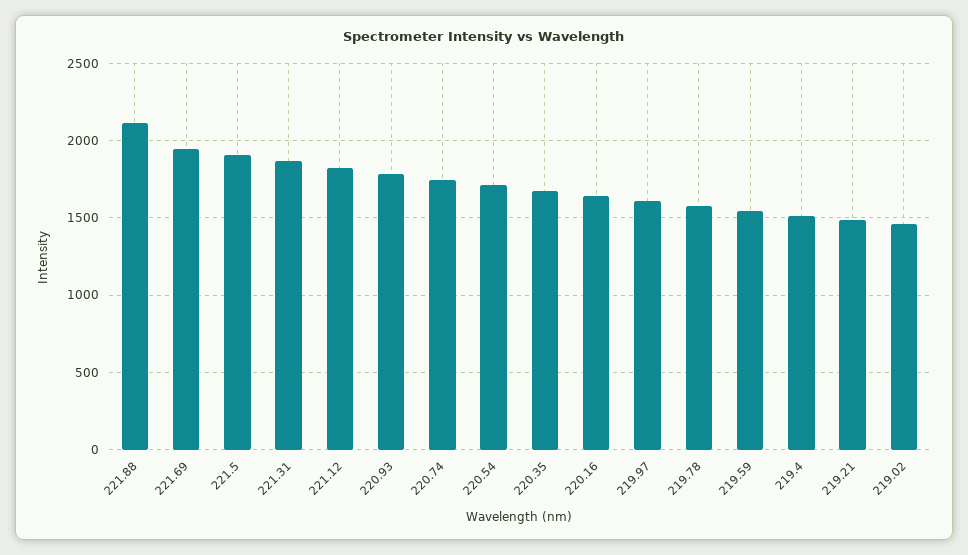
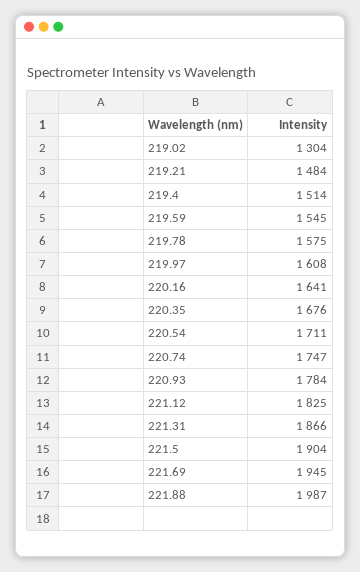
  {
-   "221.88": 2100,
+   "221.88": 1987,
    "221.69": 1945,
    "221.5": 1904,
    "221.31": 1866,
    "221.12": 1825,
    "220.93": 1784,
    "220.74": 1747,
    "220.54": 1711,
    "220.35": 1676,
    "220.16": 1641,
    "219.97": 1608,
    "219.78": 1575,
    "219.59": 1545,
    "219.4": 1514,
    "219.21": 1484,
-   "219.02": 1450
+   "219.02": 1304
  }

